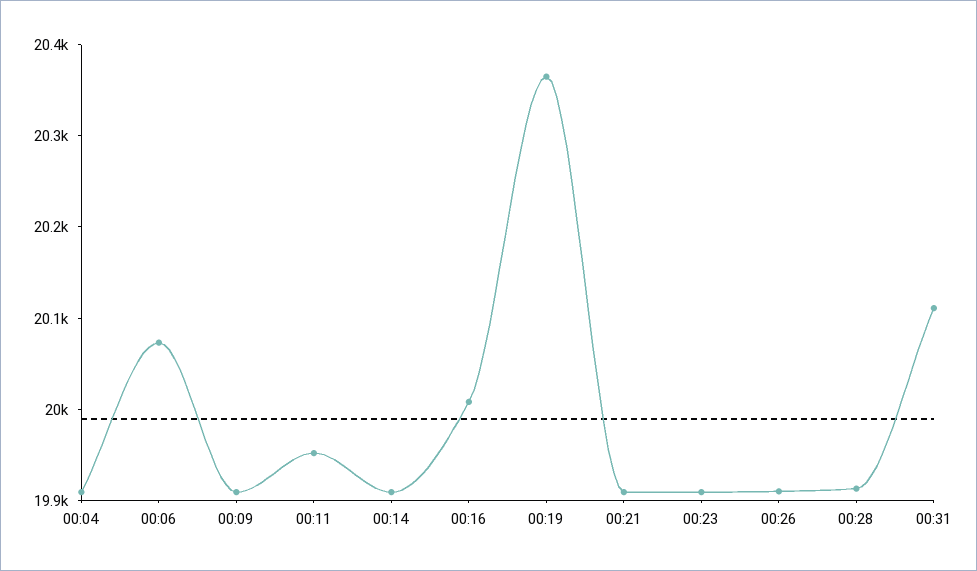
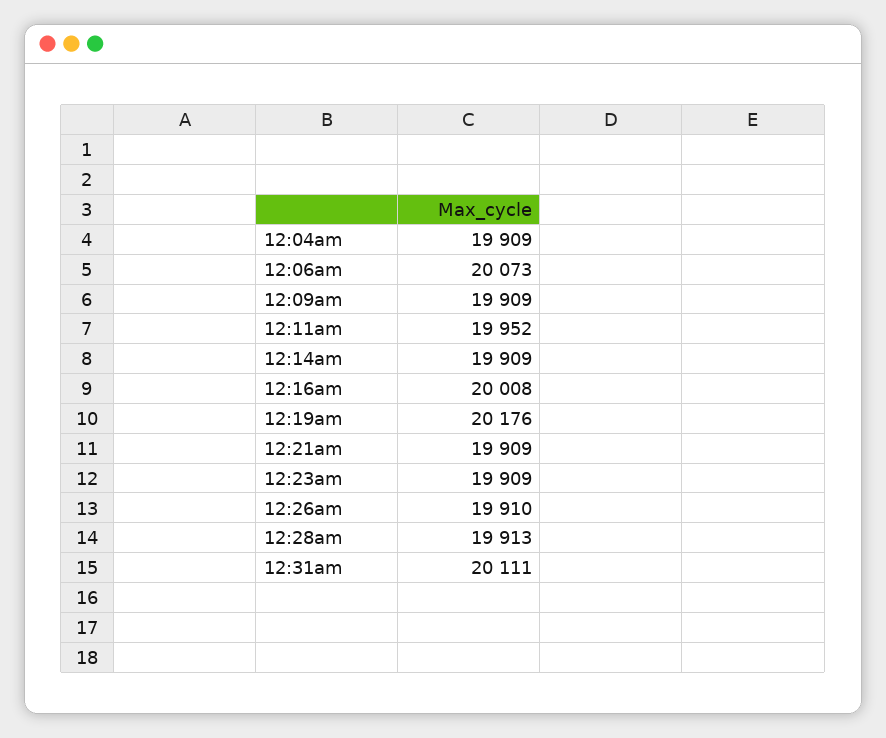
  {
    "00:04": 19909,
    "00:06": 20073,
    "00:09": 19909,
    "00:11": 19952,
    "00:14": 19909,
    "00:16": 20008,
-   "00:19": 20360,
+   "00:19": 20176,
    "00:21": 19909,
    "00:23": 19909,
    "00:26": 19910,
    "00:28": 19913,
    "00:31": 20111
  }

